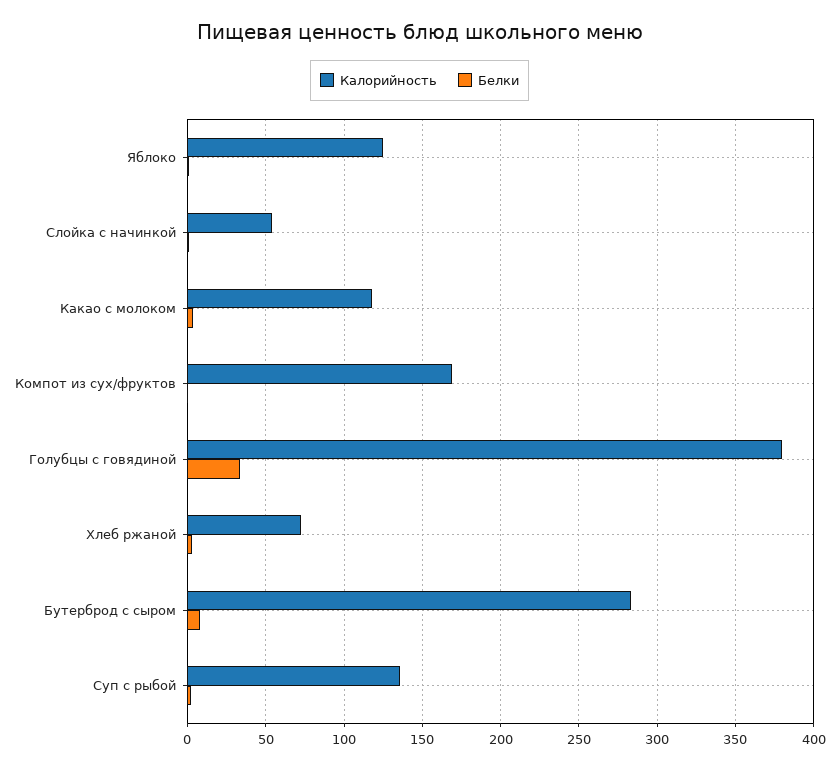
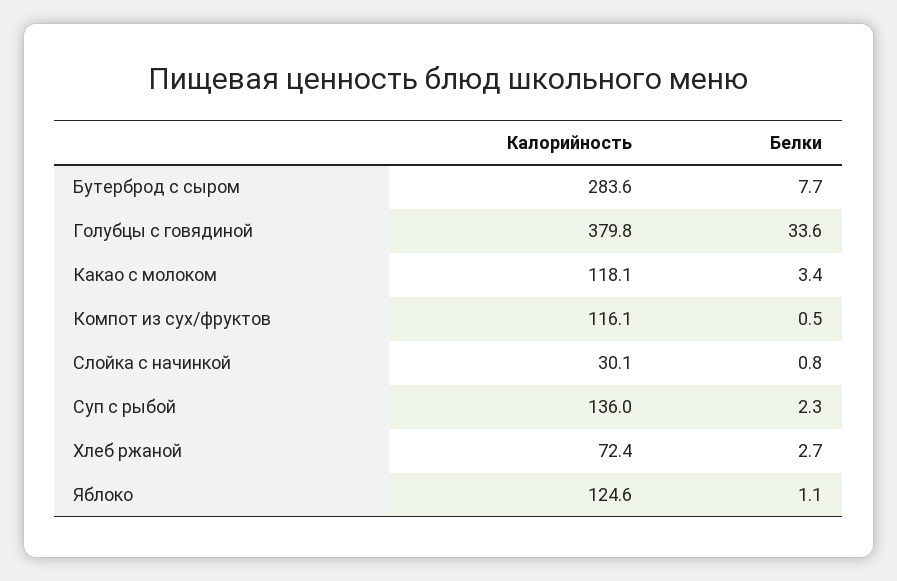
  {
    "Калорийность": {
      "Яблоко": 124.6,
-     "Слойка с начинкой": 55,
+     "Слойка с начинкой": 30.1,
      "Какао с молоком": 118.1,
-     "Компот из сух/фруктов": 170,
+     "Компот из сух/фруктов": 116.1,
      "Голубцы с говядиной": 379.8,
      "Хлеб ржаной": 72.4,
      "Бутерброд с сыром": 283.6,
      "Суп с рыбой": 136
    },
    "Белки": {
      "Яблоко": 1.1,
      "Слойка с начинкой": 0.8,
      "Какао с молоком": 3.4,
      "Компот из сух/фруктов": 0.5,
      "Голубцы с говядиной": 33.6,
      "Хлеб ржаной": 2.7,
      "Бутерброд с сыром": 7.7,
      "Суп с рыбой": 2.3
    }
  }

